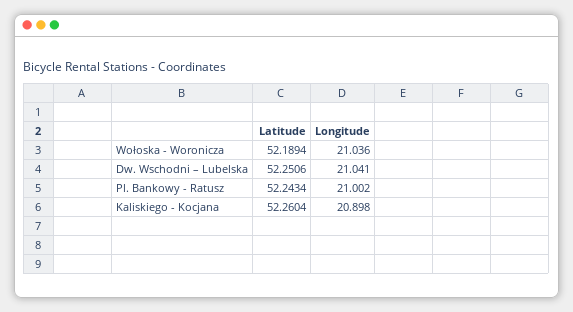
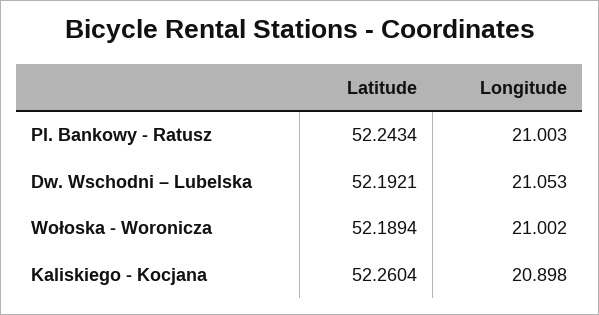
  {
    "Latitude": {
      "Wołoska - Woronicza": 52.1894,
-     "Dw. Wschodni – Lubelska": 52.2506,
+     "Dw. Wschodni – Lubelska": 52.1921,
      "Pl. Bankowy - Ratusz": 52.2434,
      "Kaliskiego - Kocjana": 52.2604
    },
    "Longitude": {
-     "Wołoska - Woronicza": 21.036,
+     "Wołoska - Woronicza": 21.002,
-     "Dw. Wschodni – Lubelska": 21.041,
+     "Dw. Wschodni – Lubelska": 21.053,
-     "Pl. Bankowy - Ratusz": 21.002,
+     "Pl. Bankowy - Ratusz": 21.003,
      "Kaliskiego - Kocjana": 20.898
    }
  }

